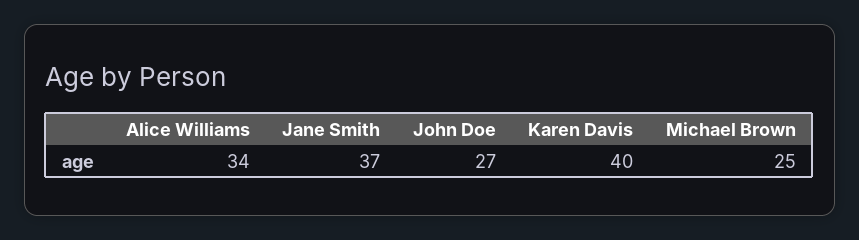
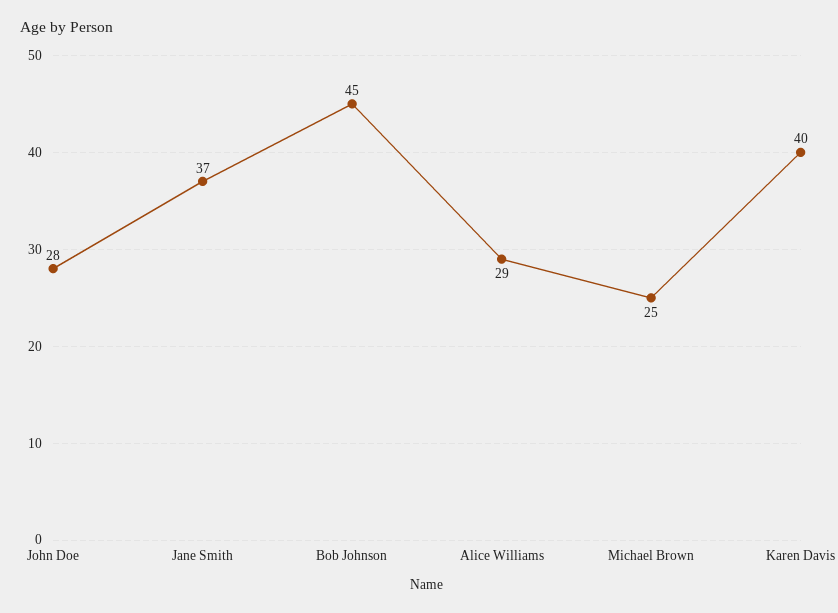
  {
-   "Alice Williams": 34,
+   "Alice Williams": 29,
    "Jane Smith": 37,
-   "John Doe": 27,
+   "John Doe": 28,
    "Karen Davis": 40,
-   "Michael Brown": 25
+   "Michael Brown": 25,
+   "Bob Johnson": 45
  }

